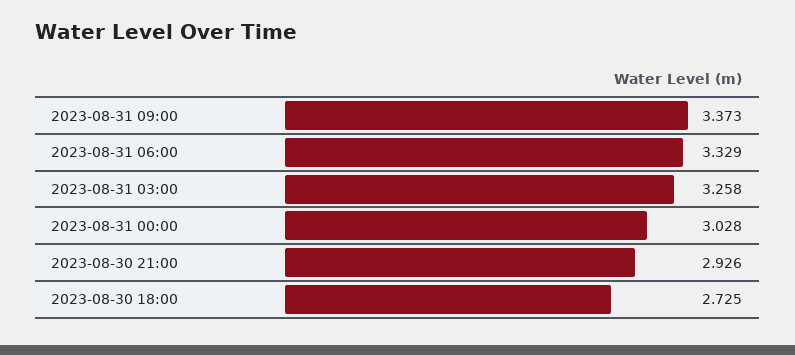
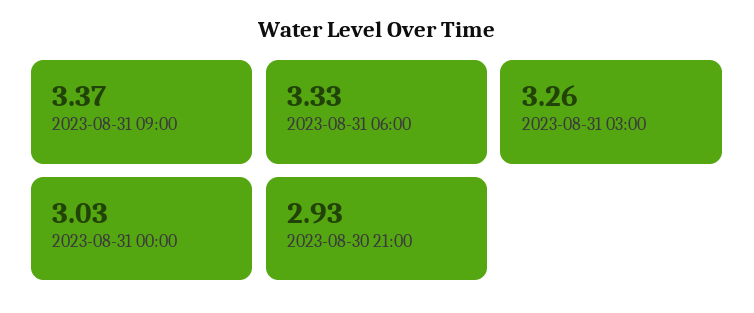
  {
    "2023-08-31 09:00": 3.373,
    "2023-08-31 06:00": 3.329,
    "2023-08-31 03:00": 3.258,
    "2023-08-31 00:00": 3.028,
-   "2023-08-30 21:00": 2.926,
+   "2023-08-30 21:00": 2.926
-   "2023-08-30 18:00": 2.725
  }

